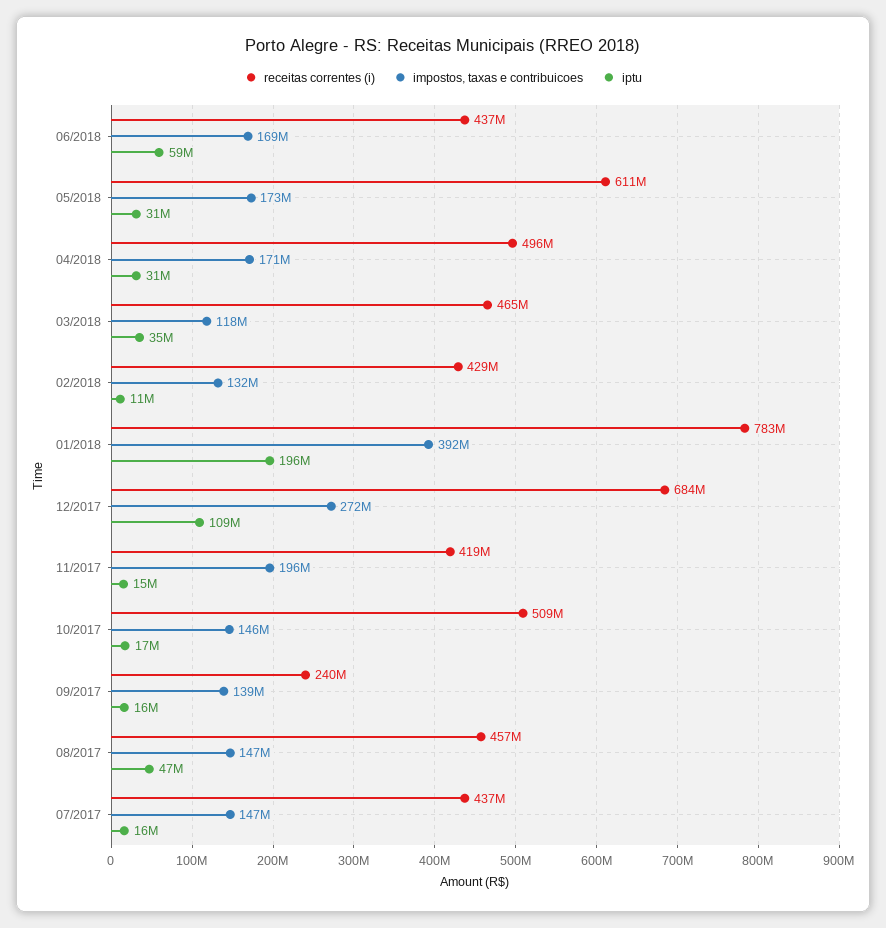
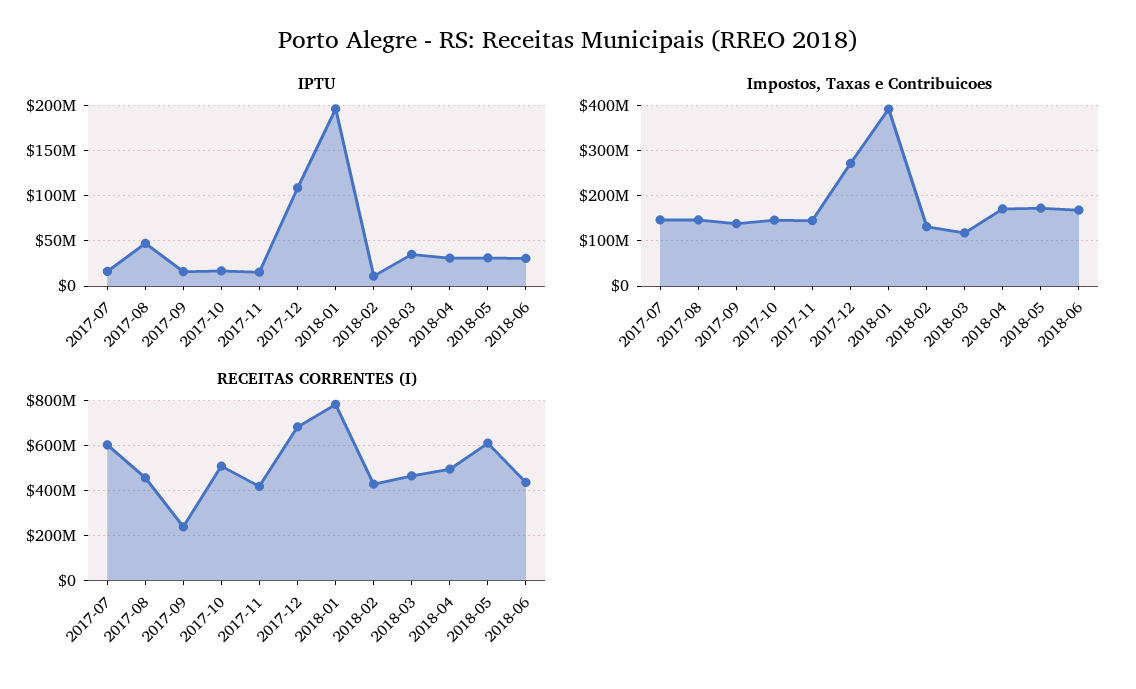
  {
    "receitas correntes (i)": {
      "06/2018": 437000000,
      "05/2018": 611000000,
      "04/2018": 496000000,
      "03/2018": 465000000,
      "02/2018": 429000000,
      "01/2018": 783000000,
      "12/2017": 684000000,
      "11/2017": 419000000,
      "10/2017": 509000000,
      "09/2017": 240000000,
      "08/2017": 457000000,
-     "07/2017": 437000000
+     "07/2017": 600000000
    },
    "impostos, taxas e contribuicoes": {
      "06/2018": 169000000,
      "05/2018": 173000000,
      "04/2018": 171000000,
      "03/2018": 118000000,
      "02/2018": 132000000,
      "01/2018": 392000000,
      "12/2017": 272000000,
-     "11/2017": 196000000,
+     "11/2017": 140000000,
      "10/2017": 146000000,
      "09/2017": 139000000,
      "08/2017": 147000000,
      "07/2017": 147000000
    },
    "iptu": {
-     "06/2018": 59000000,
+     "06/2018": 30000000,
      "05/2018": 31000000,
      "04/2018": 31000000,
      "03/2018": 35000000,
      "02/2018": 11000000,
      "01/2018": 196000000,
      "12/2017": 109000000,
      "11/2017": 15000000,
      "10/2017": 17000000,
      "09/2017": 16000000,
      "08/2017": 47000000,
      "07/2017": 16000000
    }
  }

